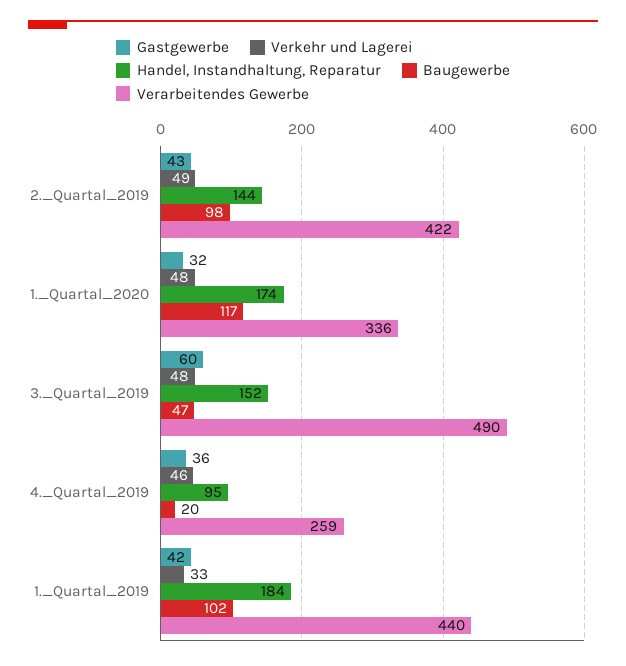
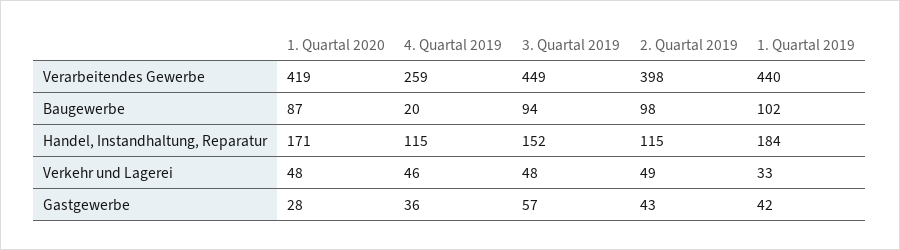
  {
    "Gastgewerbe": {
      "2._Quartal_2019": 43,
-     "1._Quartal_2020": 32,
+     "1._Quartal_2020": 28,
-     "3._Quartal_2019": 60,
+     "3._Quartal_2019": 57,
      "4._Quartal_2019": 36,
      "1._Quartal_2019": 42
    },
    "Verkehr und Lagerei": {
      "2._Quartal_2019": 49,
      "1._Quartal_2020": 48,
      "3._Quartal_2019": 48,
      "4._Quartal_2019": 46,
      "1._Quartal_2019": 33
    },
    "Handel, Instandhaltung, Reparatur": {
-     "2._Quartal_2019": 144,
+     "2._Quartal_2019": 115,
-     "1._Quartal_2020": 174,
+     "1._Quartal_2020": 171,
      "3._Quartal_2019": 152,
-     "4._Quartal_2019": 95,
+     "4._Quartal_2019": 115,
      "1._Quartal_2019": 184
    },
    "Baugewerbe": {
      "2._Quartal_2019": 98,
-     "1._Quartal_2020": 117,
+     "1._Quartal_2020": 87,
-     "3._Quartal_2019": 47,
+     "3._Quartal_2019": 94,
      "4._Quartal_2019": 20,
      "1._Quartal_2019": 102
    },
    "Verarbeitendes Gewerbe": {
-     "2._Quartal_2019": 422,
+     "2._Quartal_2019": 398,
-     "1._Quartal_2020": 336,
+     "1._Quartal_2020": 419,
-     "3._Quartal_2019": 490,
+     "3._Quartal_2019": 449,
      "4._Quartal_2019": 259,
      "1._Quartal_2019": 440
    }
  }

